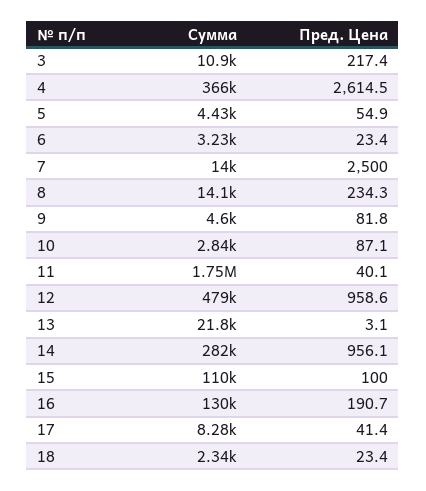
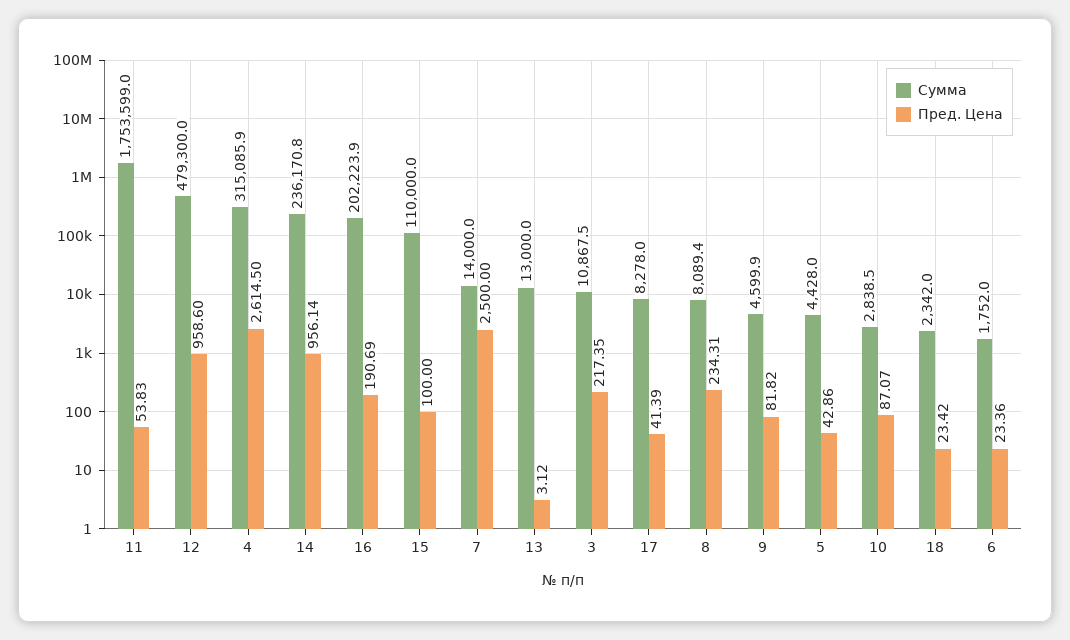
  {
    "Сумма": {
      "3": 10867.5,
-     "4": 366000,
+     "4": 315085.9,
      "5": 4428,
-     "6": 3230,
+     "6": 1752,
      "7": 14000,
-     "8": 14100,
+     "8": 8089.4,
      "9": 4599.9,
      "10": 2838.5,
      "11": 1753599,
      "12": 479300,
-     "13": 21800,
+     "13": 13000,
-     "14": 282000,
+     "14": 236170.8,
      "15": 110000,
-     "16": 130000,
+     "16": 202223.9,
      "17": 8278,
      "18": 2342
    },
    "Пред. Цена": {
      "3": 217.35,
      "4": 2614.5,
-     "5": 54.9,
+     "5": 42.86,
      "6": 23.36,
      "7": 2500,
      "8": 234.31,
      "9": 81.82,
      "10": 87.07,
-     "11": 40.1,
+     "11": 53.83,
      "12": 958.6,
      "13": 3.12,
      "14": 956.14,
      "15": 100,
      "16": 190.69,
      "17": 41.39,
      "18": 23.42
    }
  }

